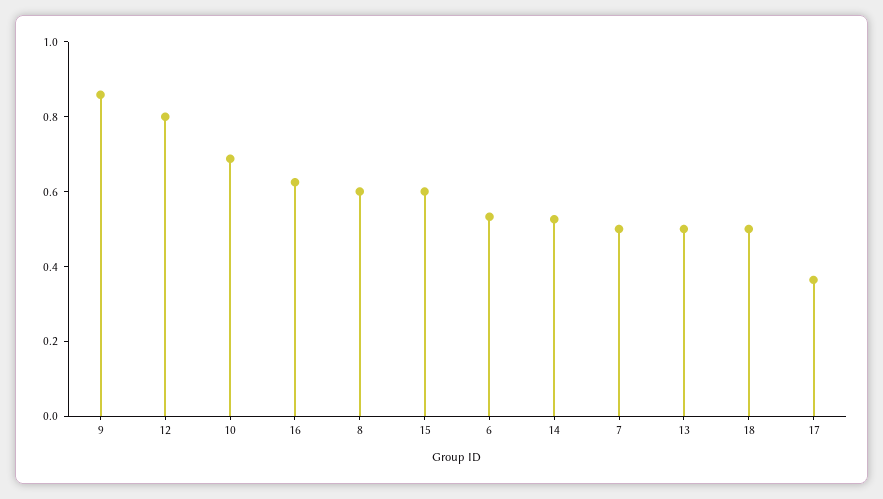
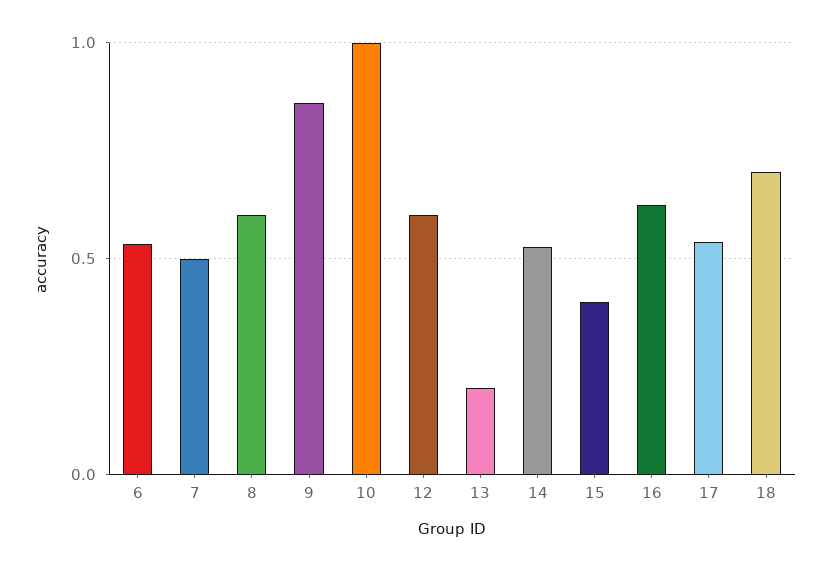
  {
    "9": 0.85,
-   "12": 0.8,
+   "12": 0.6,
-   "10": 0.7,
+   "10": 1,
    "16": 0.65,
    "8": 0.6,
-   "15": 0.6,
+   "15": 0.4,
    "6": 0.55,
    "14": 0.55,
    "7": 0.5,
-   "13": 0.5,
+   "13": 0.2,
-   "18": 0.5,
+   "18": 0.7,
-   "17": 0.35
+   "17": 0.55
  }

